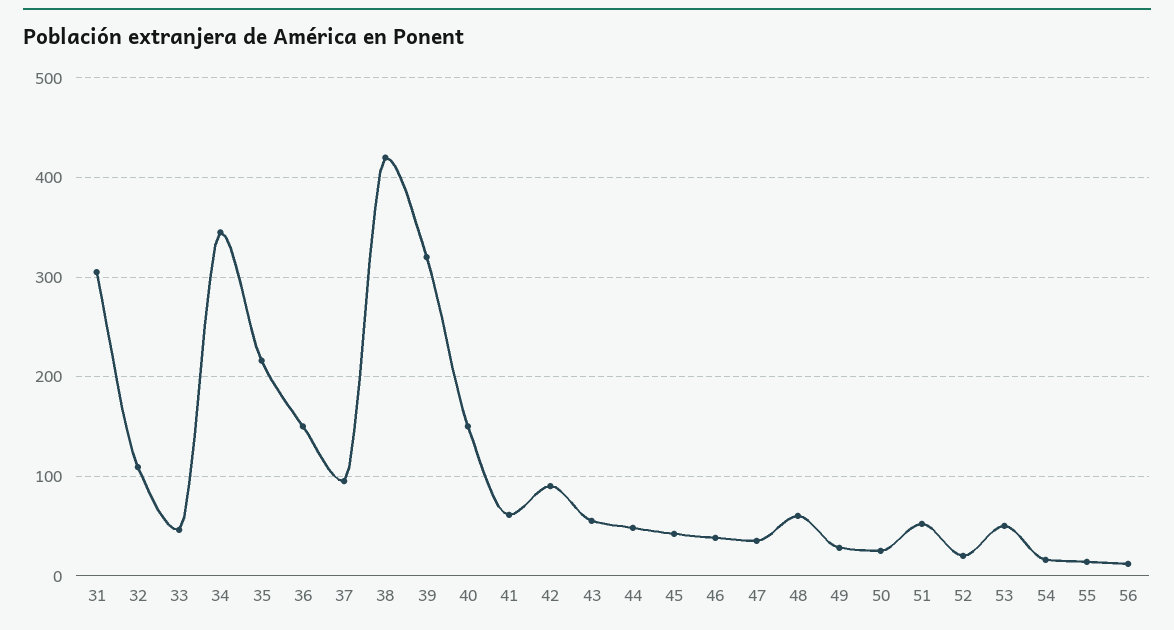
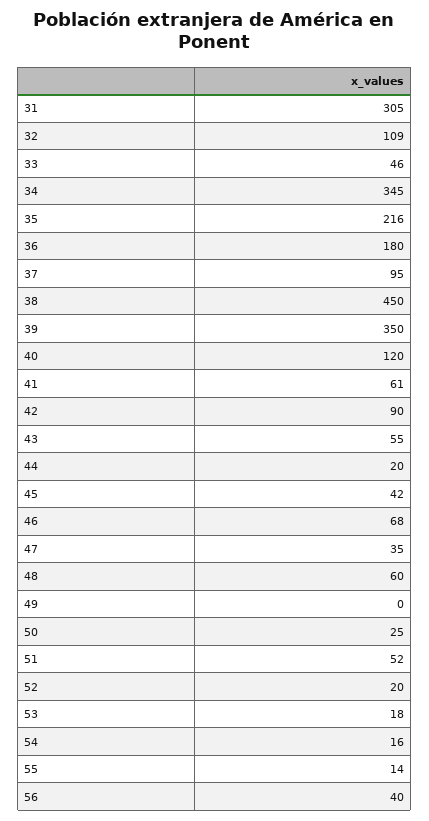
  {
    "31": 305,
    "32": 109,
    "33": 46,
    "34": 345,
    "35": 216,
-   "36": 150,
+   "36": 180,
    "37": 95,
-   "38": 420,
+   "38": 450,
-   "39": 320,
+   "39": 350,
-   "40": 150,
+   "40": 120,
    "41": 61,
    "42": 90,
    "43": 55,
-   "44": 50,
+   "44": 20,
    "45": 42,
-   "46": 40,
+   "46": 68,
    "47": 35,
    "48": 60,
-   "49": 30,
+   "49": 0,
    "50": 25,
    "51": 52,
    "52": 20,
-   "53": 50,
+   "53": 18,
    "54": 16,
    "55": 14,
-   "56": 10
+   "56": 40
  }

